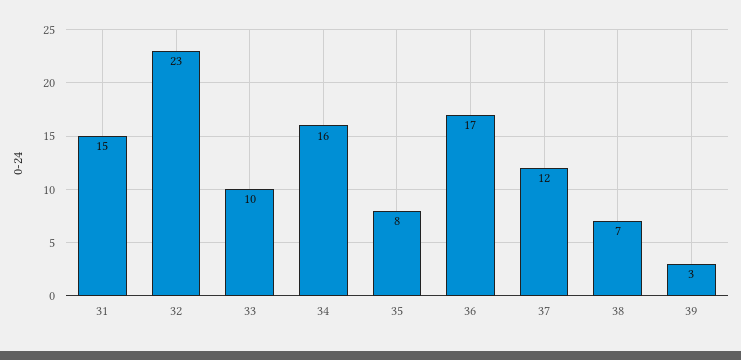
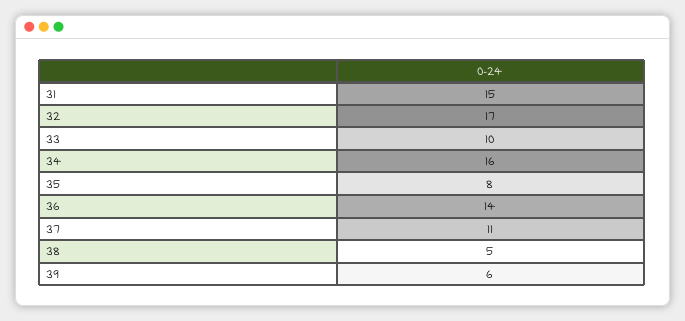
  {
    "31": 15,
-   "32": 23,
+   "32": 17,
    "33": 10,
    "34": 16,
    "35": 8,
-   "36": 17,
+   "36": 14,
-   "37": 12,
+   "37": 11,
-   "38": 7,
+   "38": 5,
-   "39": 3
+   "39": 6
  }

